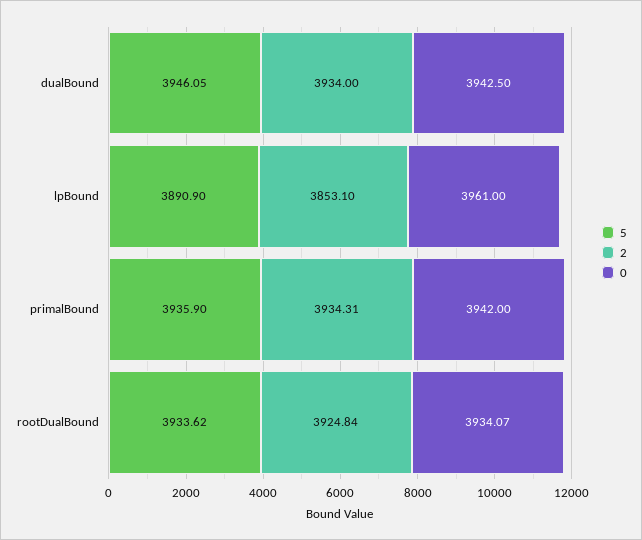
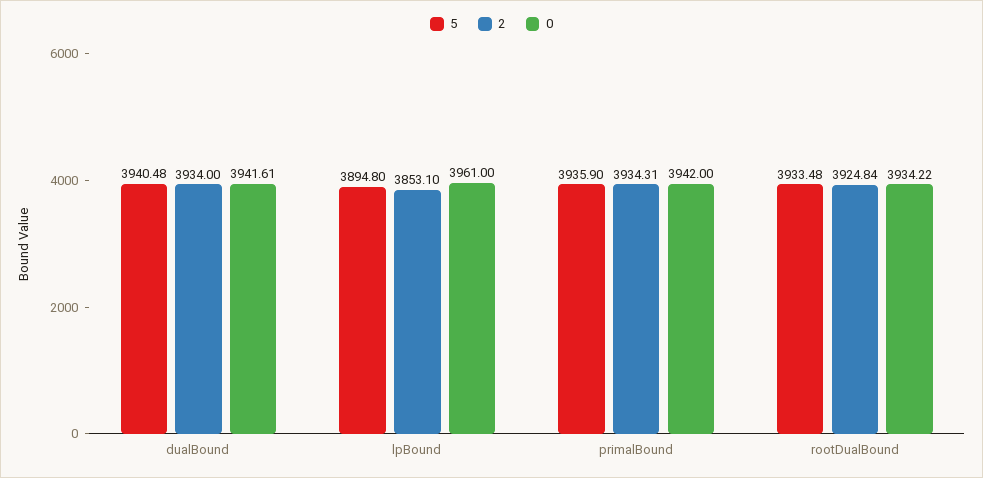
  {
    "5": {
-     "dualBound": 3946.05,
+     "dualBound": 3940.48,
-     "lpBound": 3890.9,
+     "lpBound": 3894.8,
      "primalBound": 3935.9,
-     "rootDualBound": 3933.62
+     "rootDualBound": 3933.48
    },
    "2": {
      "dualBound": 3934,
      "lpBound": 3853.1,
      "primalBound": 3934.31,
      "rootDualBound": 3924.84
    },
    "0": {
-     "dualBound": 3942.5,
+     "dualBound": 3941.61,
      "lpBound": 3961,
      "primalBound": 3942,
-     "rootDualBound": 3934.07
+     "rootDualBound": 3934.22
    }
  }

